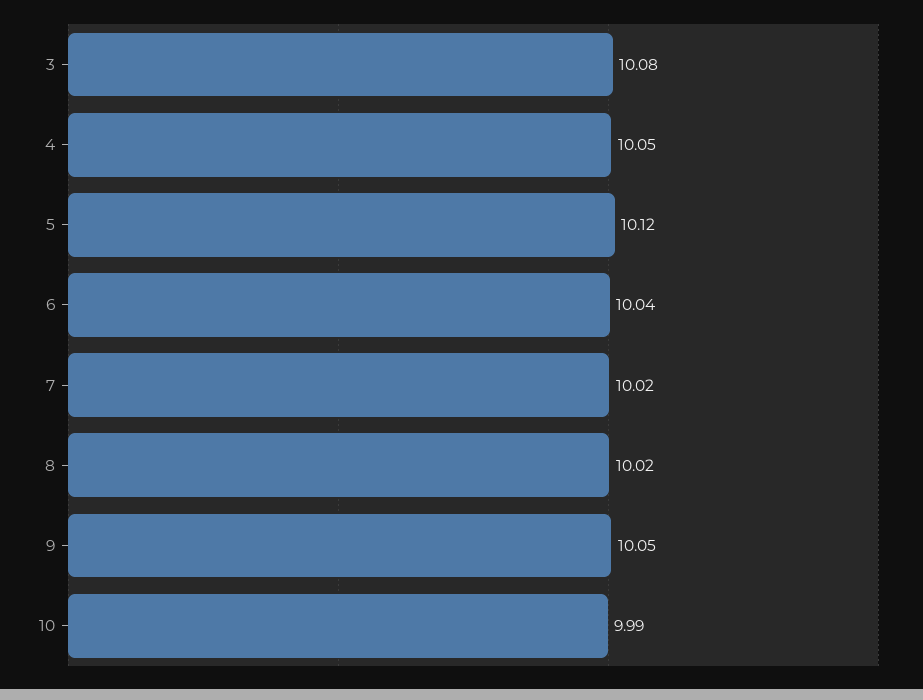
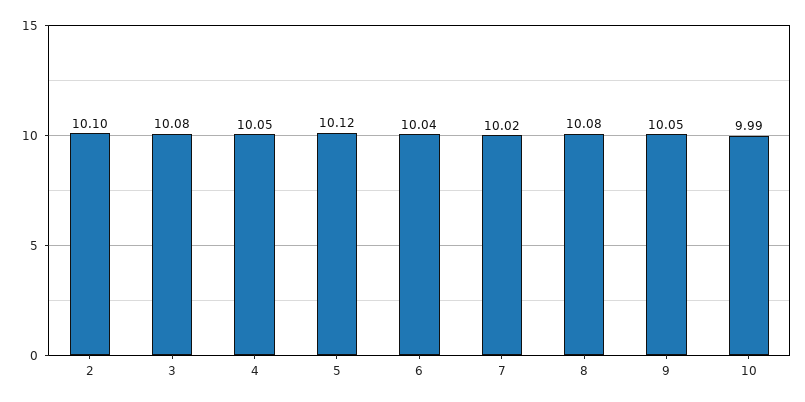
  {
    "3": 10.08,
    "4": 10.05,
    "5": 10.12,
    "6": 10.04,
    "7": 10.02,
-   "8": 10.02,
+   "8": 10.08,
    "9": 10.05,
-   "10": 9.99
+   "10": 9.99,
+   "2": 10.1
  }

